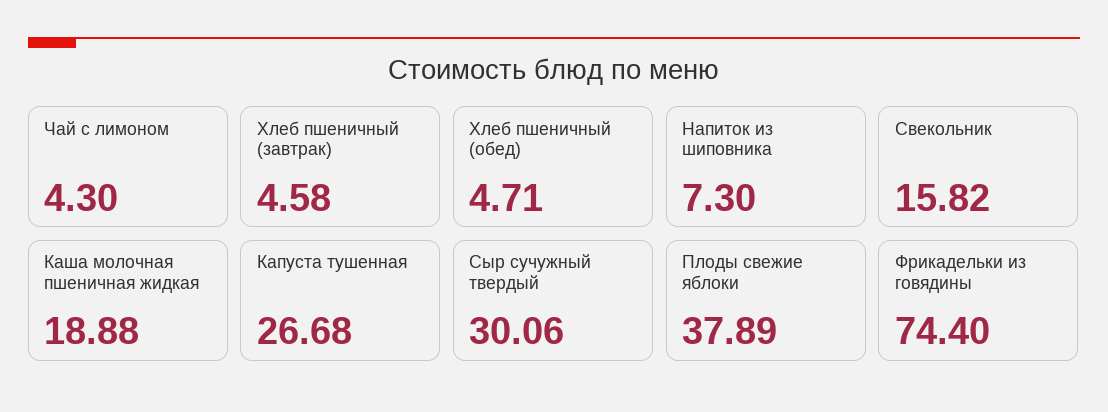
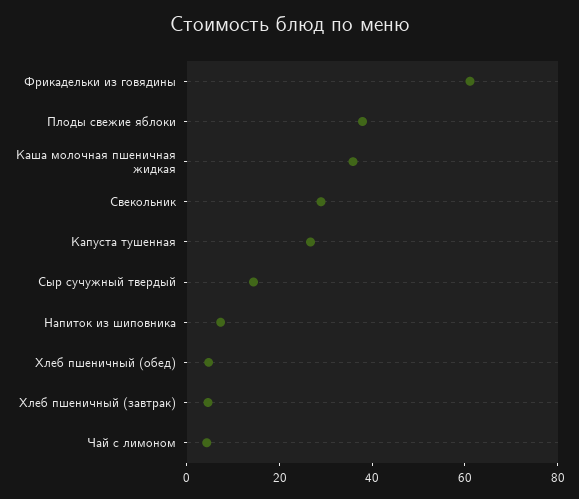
  {
    "Чай с лимоном": 4.3,
    "Хлеб пшеничный (завтрак)": 4.58,
    "Хлеб пшеничный (обед)": 4.71,
    "Напиток из шиповника": 7.3,
-   "Свекольник": 15.82,
+   "Свекольник": 30,
-   "Каша молочная пшеничная жидкая": 18.88,
+   "Каша молочная пшеничная жидкая": 35,
    "Капуста тушенная": 26.68,
-   "Сыр сучужный твердый": 30.06,
+   "Сыр сучужный твердый": 15,
    "Плоды свежие яблоки": 37.89,
-   "Фрикадельки из говядины": 74.4
+   "Фрикадельки из говядины": 60
  }

